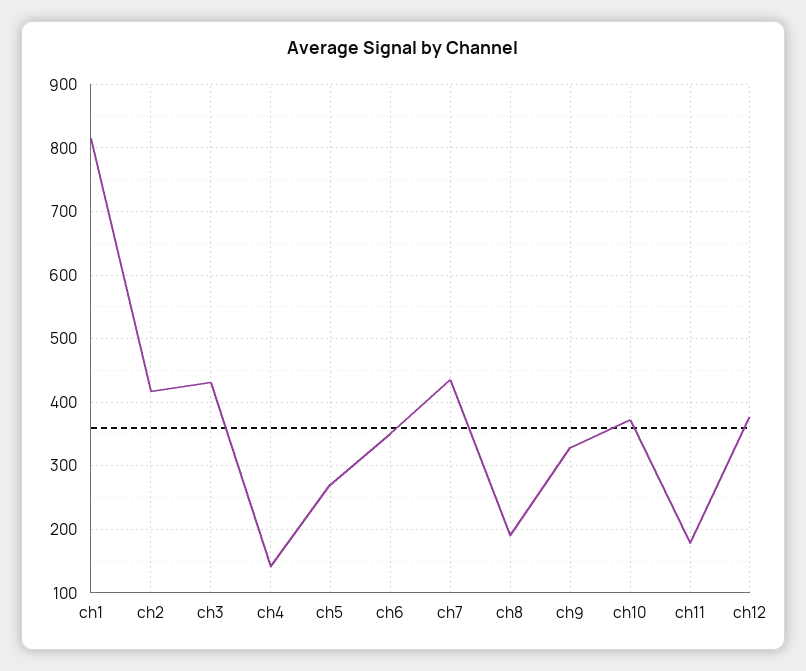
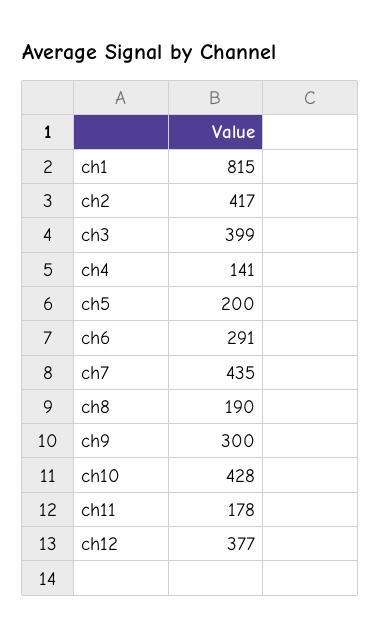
  {
    "ch1": 815,
    "ch2": 417,
-   "ch3": 430,
+   "ch3": 399,
    "ch4": 141,
-   "ch5": 270,
+   "ch5": 200,
-   "ch6": 350,
+   "ch6": 291,
    "ch7": 435,
    "ch8": 190,
-   "ch9": 330,
+   "ch9": 300,
-   "ch10": 370,
+   "ch10": 428,
    "ch11": 178,
    "ch12": 377
  }

